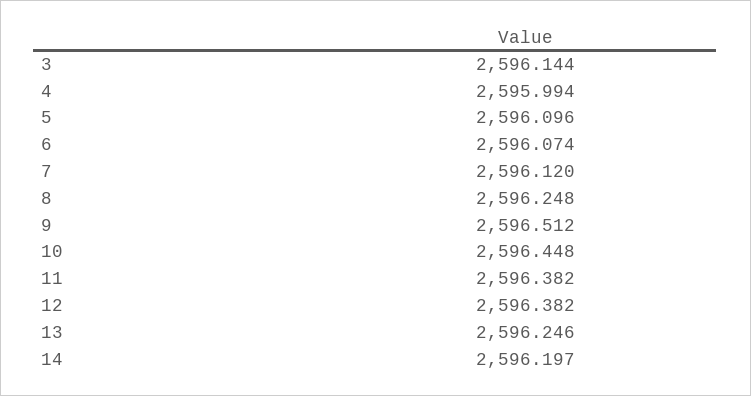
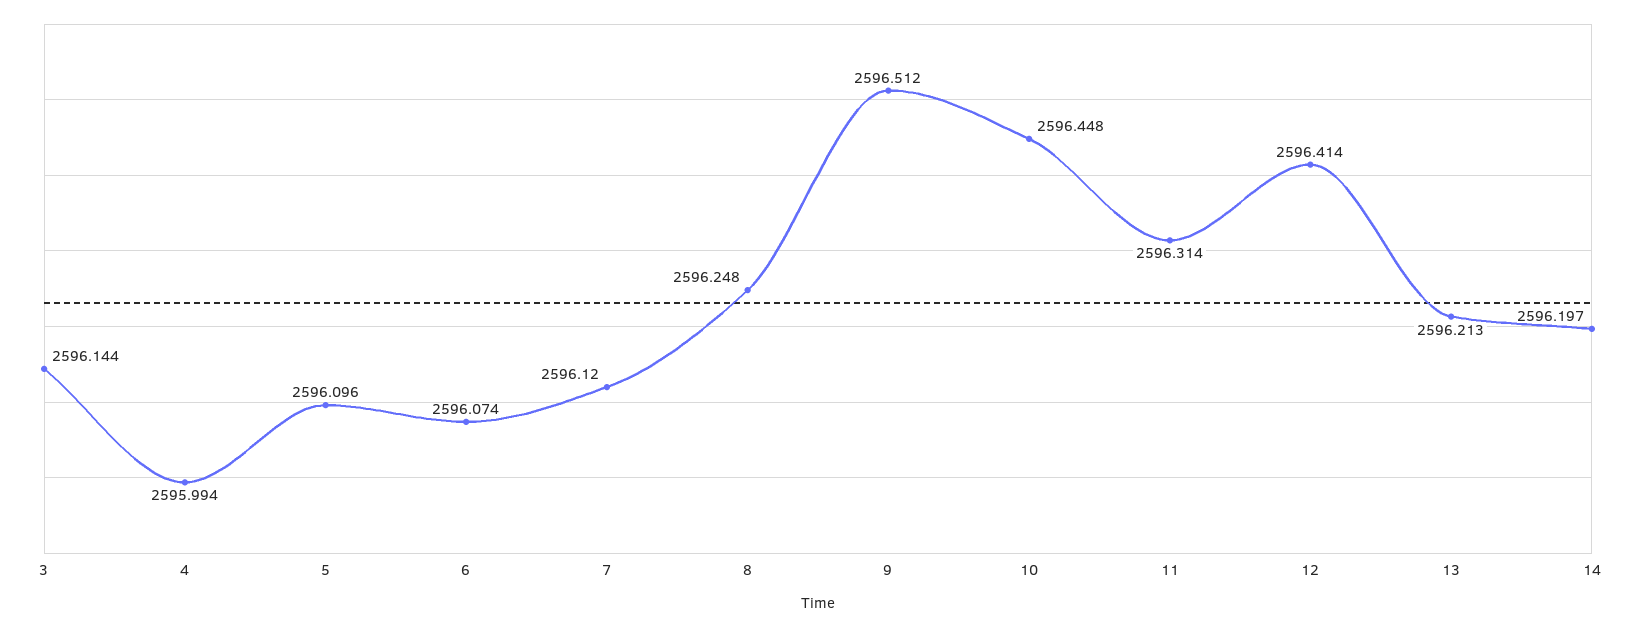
  {
    "3": 2596.144,
    "4": 2595.994,
    "5": 2596.096,
    "6": 2596.074,
    "7": 2596.12,
    "8": 2596.248,
    "9": 2596.512,
    "10": 2596.448,
-   "11": 2596.382,
+   "11": 2596.314,
-   "12": 2596.382,
+   "12": 2596.414,
-   "13": 2596.246,
+   "13": 2596.213,
    "14": 2596.197
  }

